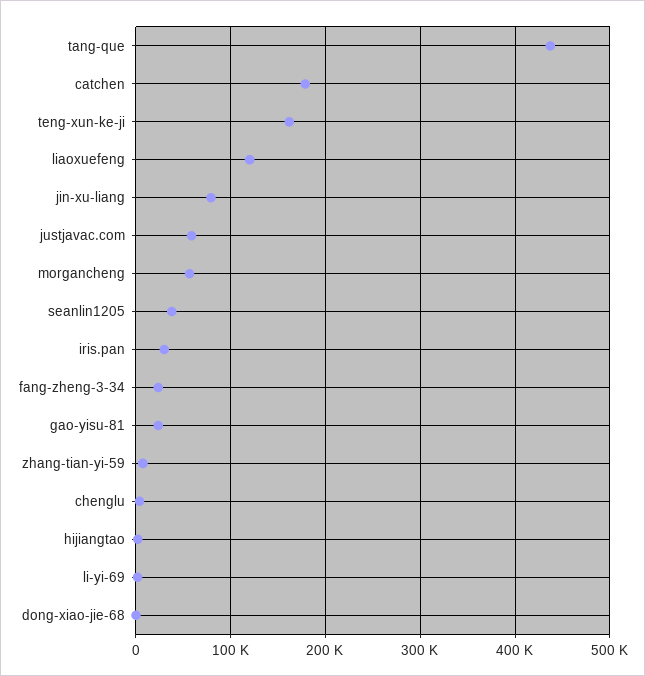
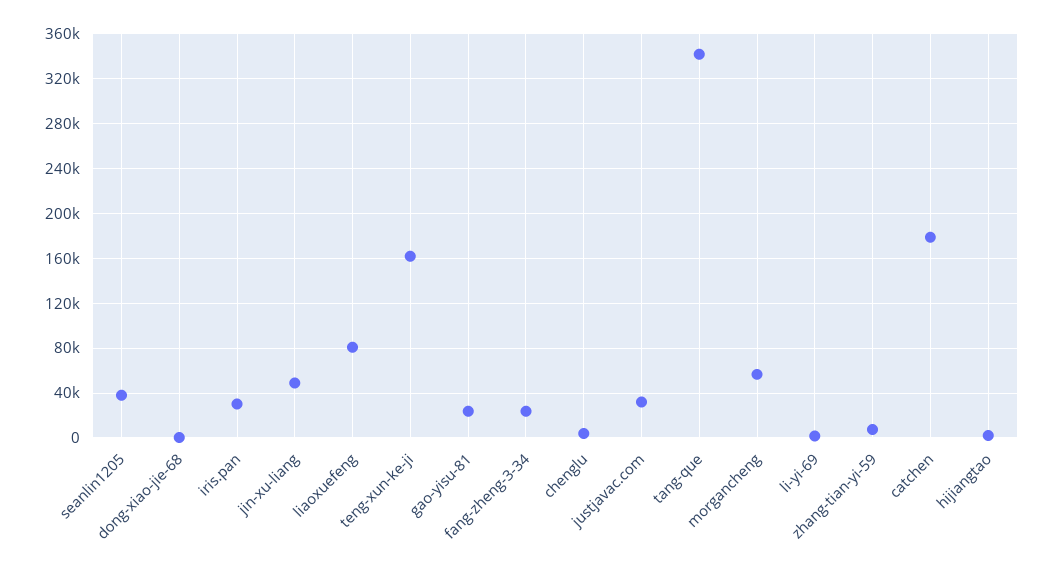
  {
-   "tang-que": 440000,
+   "tang-que": 340000,
    "catchen": 180000,
    "teng-xun-ke-ji": 160000,
-   "liaoxuefeng": 120000,
+   "liaoxuefeng": 80000,
-   "jin-xu-liang": 80000,
+   "jin-xu-liang": 50000,
-   "justjavac.com": 60000,
+   "justjavac.com": 30000,
    "morgancheng": 60000,
    "seanlin1205": 40000,
    "iris.pan": 30000,
    "fang-zheng-3-34": 20000,
    "gao-yisu-81": 20000,
    "zhang-tian-yi-59": 10000,
    "chenglu": 0,
    "hijiangtao": 0,
    "li-yi-69": 0,
    "dong-xiao-jie-68": 0
  }

